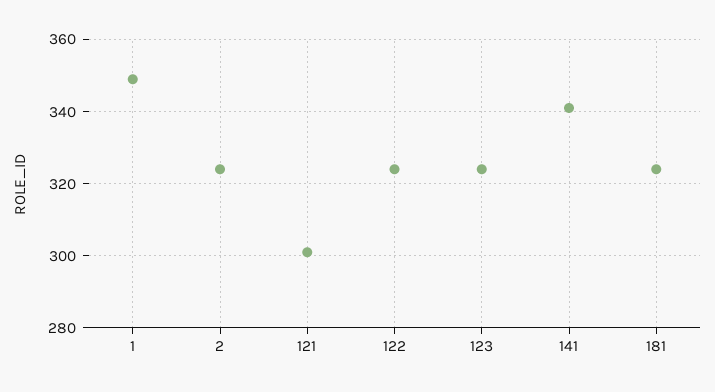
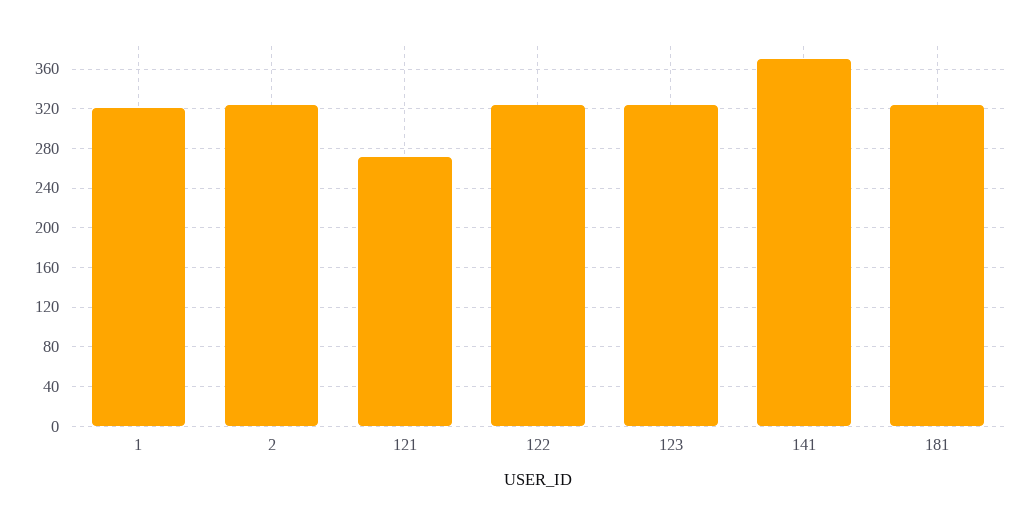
  {
-   "1": 350,
+   "1": 320,
    "2": 325,
-   "121": 300,
+   "121": 270,
    "122": 325,
    "123": 325,
-   "141": 340,
+   "141": 370,
    "181": 325
  }

